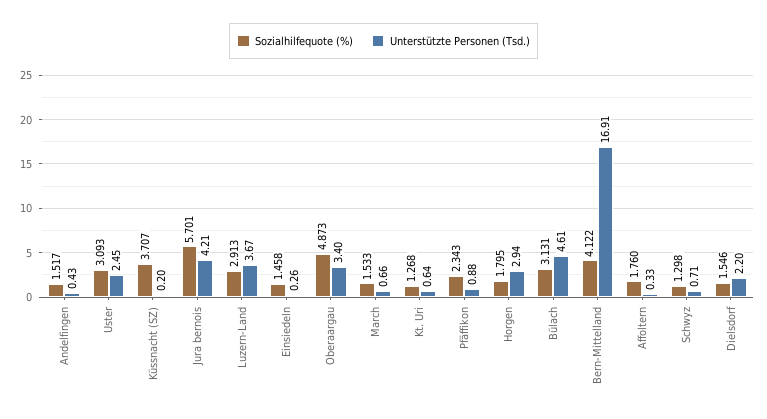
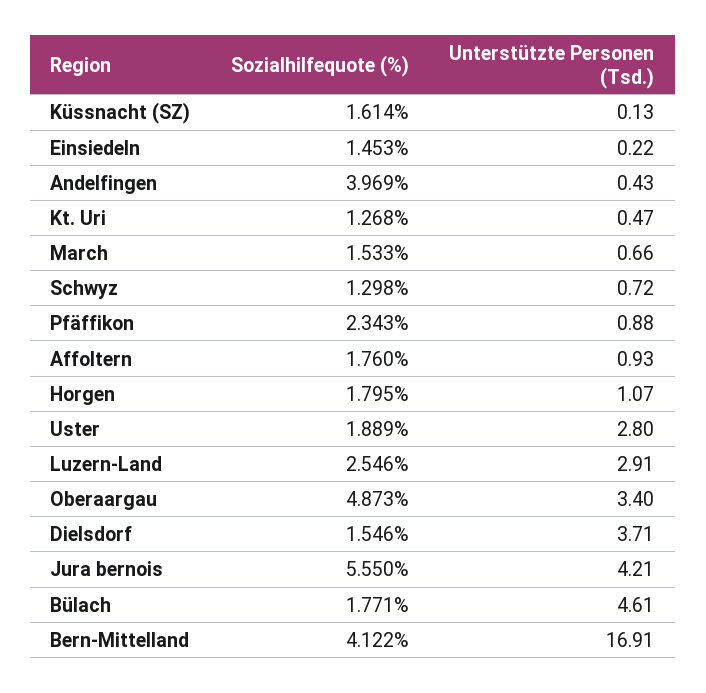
  {
    "Sozialhilfequote (%)": {
-     "Andelfingen": 1.517,
+     "Andelfingen": 3.969,
-     "Uster": 3.093,
+     "Uster": 1.889,
-     "Küssnacht (SZ)": 3.707,
+     "Küssnacht (SZ)": 1.614,
-     "Jura bernois": 5.701,
+     "Jura bernois": 5.55,
-     "Luzern-Land": 2.913,
+     "Luzern-Land": 2.546,
-     "Einsiedeln": 1.458,
+     "Einsiedeln": 1.453,
      "Oberaargau": 4.873,
      "March": 1.533,
      "Kt. Uri": 1.268,
      "Pfäffikon": 2.343,
      "Horgen": 1.795,
-     "Bülach": 3.131,
+     "Bülach": 1.771,
      "Bern-Mittelland": 4.122,
      "Affoltern": 1.76,
      "Schwyz": 1.298,
      "Dielsdorf": 1.546
    },
    "Unterstützte Personen (Tsd.)": {
      "Andelfingen": 0.43,
-     "Uster": 2.45,
+     "Uster": 2.8,
-     "Küssnacht (SZ)": 0.2,
+     "Küssnacht (SZ)": 0.13,
      "Jura bernois": 4.21,
-     "Luzern-Land": 3.67,
+     "Luzern-Land": 2.91,
-     "Einsiedeln": 0.26,
+     "Einsiedeln": 0.22,
      "Oberaargau": 3.4,
      "March": 0.66,
-     "Kt. Uri": 0.64,
+     "Kt. Uri": 0.47,
      "Pfäffikon": 0.88,
-     "Horgen": 2.94,
+     "Horgen": 1.07,
      "Bülach": 4.61,
      "Bern-Mittelland": 16.91,
-     "Affoltern": 0.33,
+     "Affoltern": 0.93,
-     "Schwyz": 0.71,
+     "Schwyz": 0.72,
-     "Dielsdorf": 2.2
+     "Dielsdorf": 3.71
    }
  }

